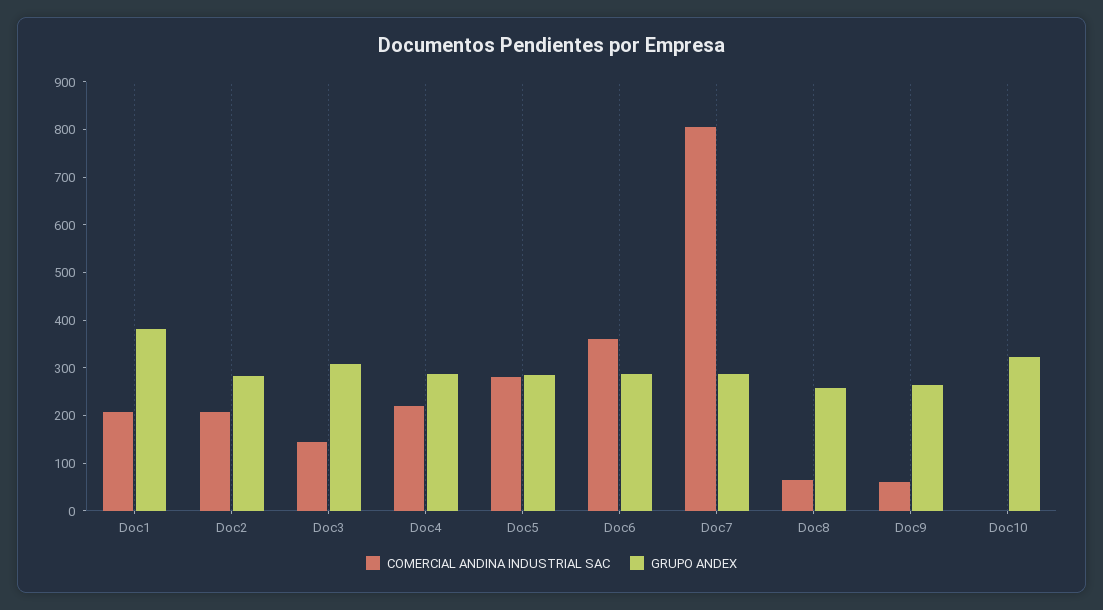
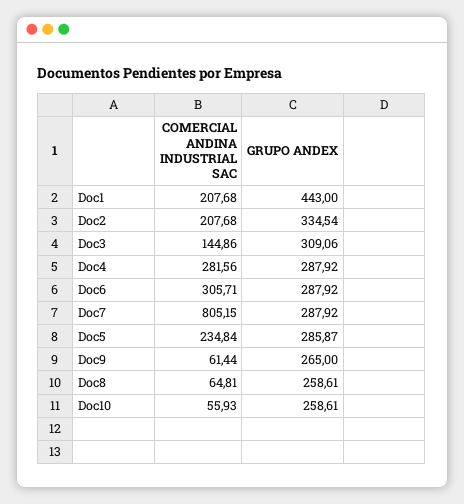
  {
    "COMERCIAL ANDINA INDUSTRIAL SAC": {
      "Doc1": 207.68,
      "Doc2": 207.68,
      "Doc3": 144.86,
-     "Doc4": 220,
+     "Doc4": 281.56,
-     "Doc5": 280,
+     "Doc5": 234.84,
-     "Doc6": 360,
+     "Doc6": 305.71,
      "Doc7": 805.15,
      "Doc8": 64.81,
      "Doc9": 61.44,
-     "Doc10": 0
+     "Doc10": 55.93
    },
    "GRUPO ANDEX": {
-     "Doc1": 380,
+     "Doc1": 443,
-     "Doc2": 280,
+     "Doc2": 334.54,
      "Doc3": 309.06,
      "Doc4": 287.92,
      "Doc5": 285.87,
      "Doc6": 287.92,
      "Doc7": 287.92,
      "Doc8": 258.61,
      "Doc9": 265,
-     "Doc10": 320
+     "Doc10": 258.61
    }
  }

